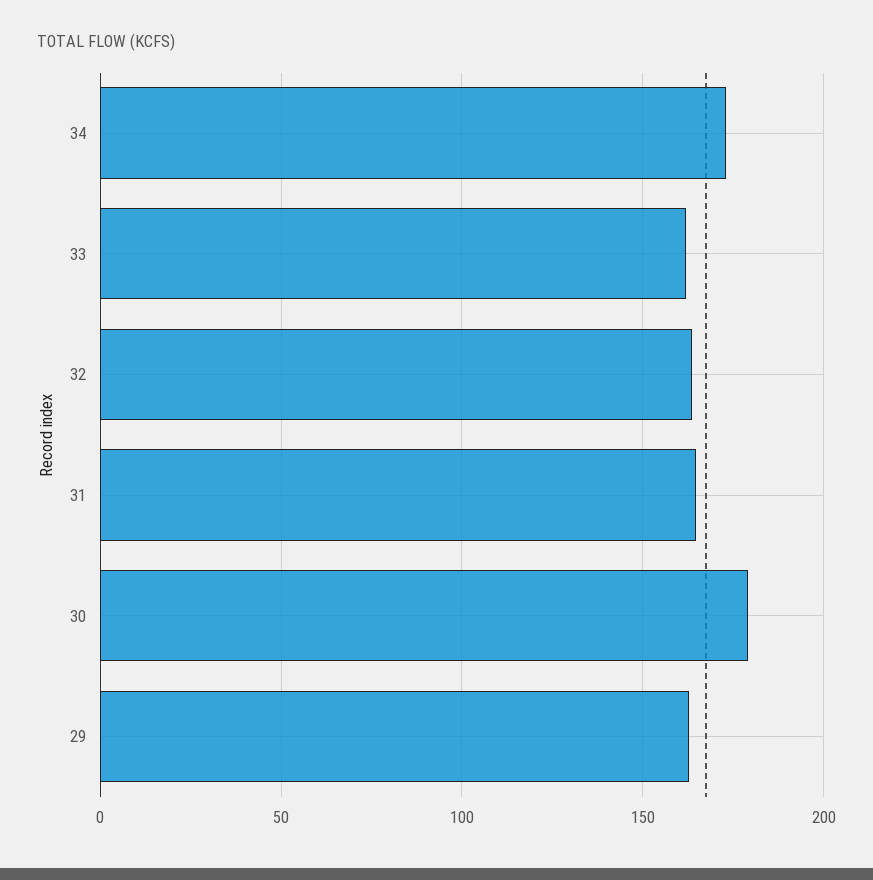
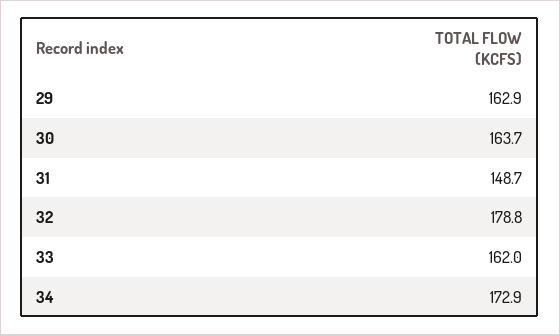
  {
    "34": 172.9,
    "33": 162,
-   "32": 165,
+   "32": 178.8,
-   "31": 165,
+   "31": 148.7,
-   "30": 180,
+   "30": 163.7,
    "29": 162.9
  }

